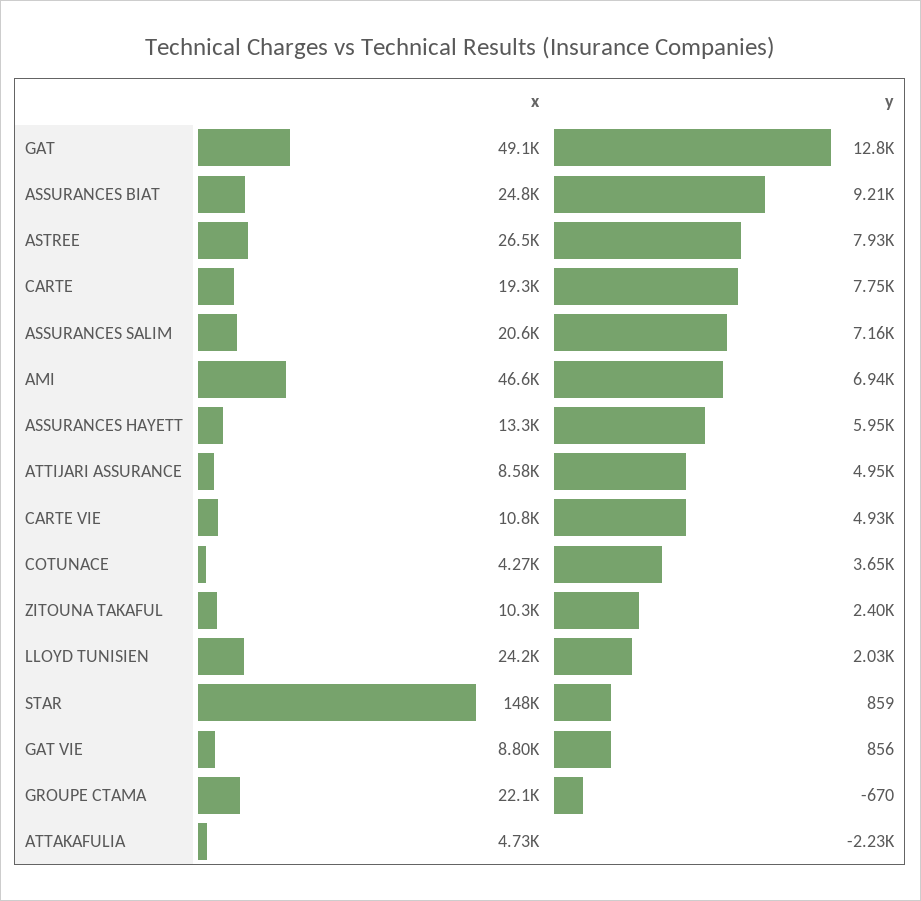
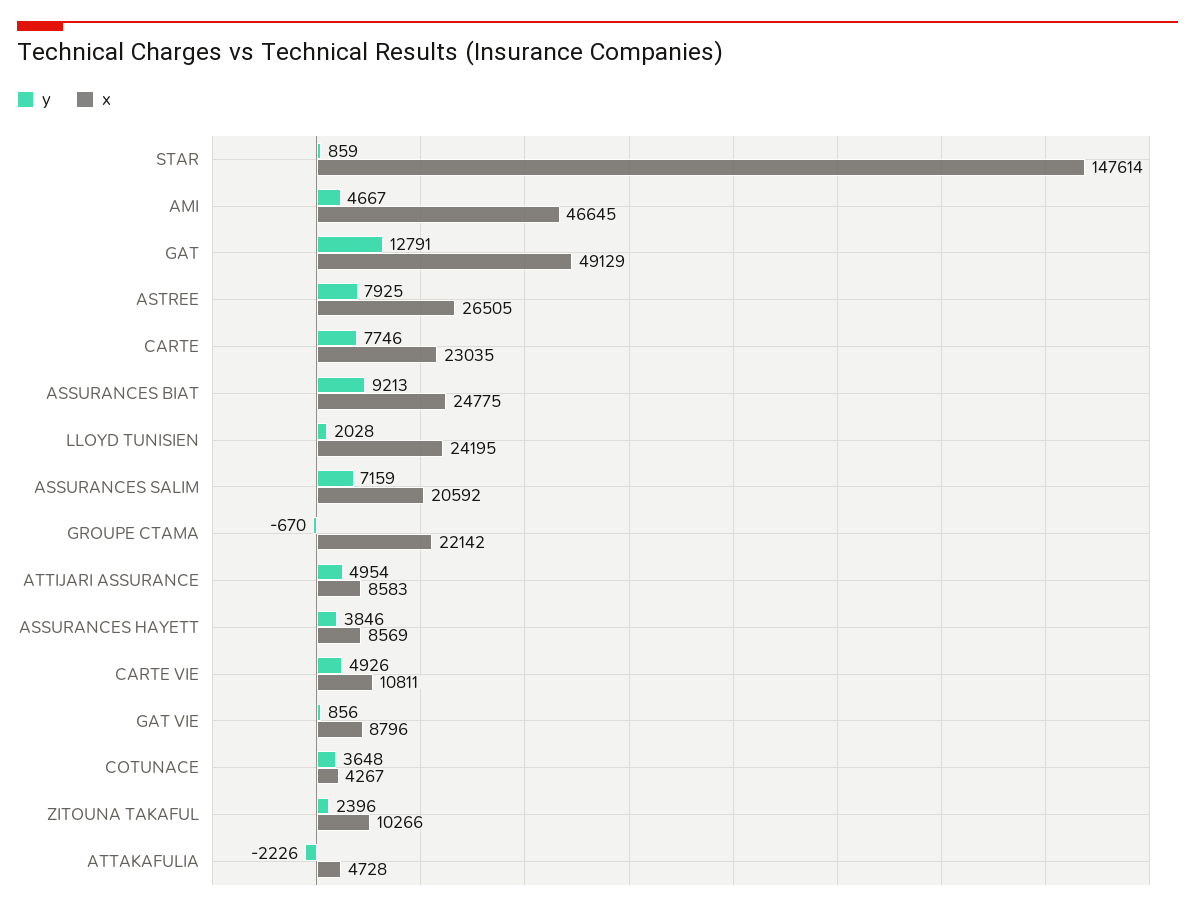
  {
    "x": {
      "GAT": 49129,
      "ASSURANCES BIAT": 24775,
      "ASTREE": 26505,
-     "CARTE": 19300,
+     "CARTE": 23035,
      "ASSURANCES SALIM": 20592,
      "AMI": 46645,
-     "ASSURANCES HAYETT": 13300,
+     "ASSURANCES HAYETT": 8569,
      "ATTIJARI ASSURANCE": 8583,
      "CARTE VIE": 10811,
      "COTUNACE": 4267,
      "ZITOUNA TAKAFUL": 10266,
      "LLOYD TUNISIEN": 24195,
      "STAR": 147614,
      "GAT VIE": 8796,
      "GROUPE CTAMA": 22142,
      "ATTAKAFULIA": 4728
    },
    "y": {
      "GAT": 12791,
      "ASSURANCES BIAT": 9213,
      "ASTREE": 7925,
      "CARTE": 7746,
      "ASSURANCES SALIM": 7159,
-     "AMI": 6940,
+     "AMI": 4667,
-     "ASSURANCES HAYETT": 5950,
+     "ASSURANCES HAYETT": 3846,
      "ATTIJARI ASSURANCE": 4954,
      "CARTE VIE": 4926,
      "COTUNACE": 3648,
      "ZITOUNA TAKAFUL": 2396,
      "LLOYD TUNISIEN": 2028,
      "STAR": 859,
      "GAT VIE": 856,
      "GROUPE CTAMA": -670,
      "ATTAKAFULIA": -2226
    }
  }

